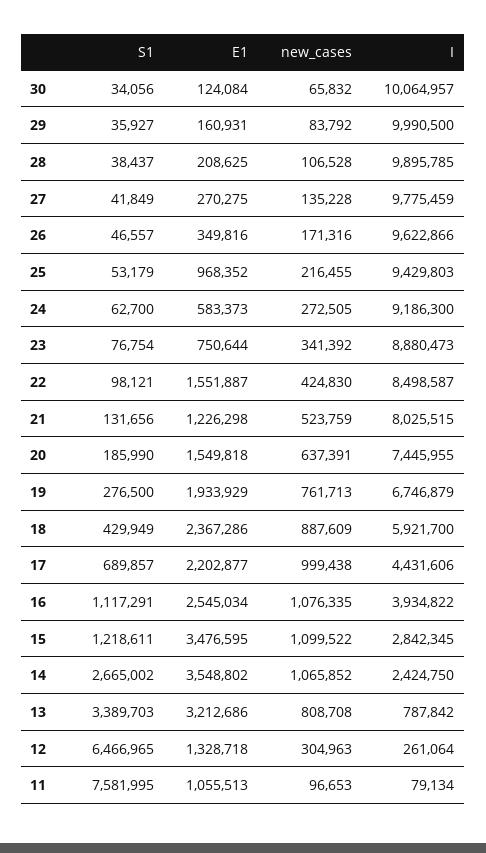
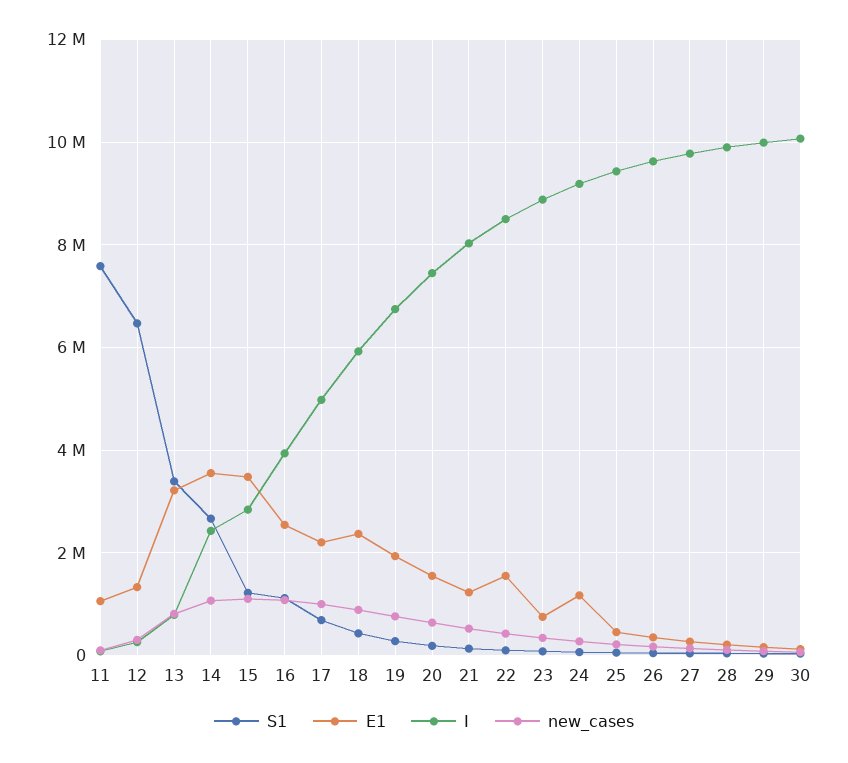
  {
    "S1": {
      "30": 34056,
      "29": 35927,
      "28": 38437,
      "27": 41849,
      "26": 46557,
      "25": 53179,
      "24": 62700,
      "23": 76754,
      "22": 98121,
      "21": 131656,
      "20": 185990,
      "19": 276500,
      "18": 429949,
      "17": 689857,
      "16": 1117291,
      "15": 1218611,
      "14": 2665002,
      "13": 3389703,
      "12": 6466965,
      "11": 7581995
    },
    "E1": {
      "30": 124084,
      "29": 160931,
      "28": 208625,
      "27": 270275,
      "26": 349816,
-     "25": 968352,
+     "25": 400000,
-     "24": 583373,
+     "24": 1200000,
      "23": 750644,
      "22": 1551887,
      "21": 1226298,
      "20": 1549818,
      "19": 1933929,
      "18": 2367286,
      "17": 2202877,
      "16": 2545034,
      "15": 3476595,
      "14": 3548802,
      "13": 3212686,
      "12": 1328718,
      "11": 1055513
    },
    "new_cases": {
      "30": 65832,
      "29": 83792,
      "28": 106528,
      "27": 135228,
      "26": 171316,
      "25": 216455,
      "24": 272505,
      "23": 341392,
      "22": 424830,
      "21": 523759,
      "20": 637391,
      "19": 761713,
      "18": 887609,
      "17": 999438,
      "16": 1076335,
      "15": 1099522,
      "14": 1065852,
      "13": 808708,
      "12": 304963,
      "11": 96653
    },
    "I": {
      "30": 10064957,
      "29": 9990500,
      "28": 9895785,
      "27": 9775459,
      "26": 9622866,
      "25": 9429803,
      "24": 9186300,
      "23": 8880473,
      "22": 8498587,
      "21": 8025515,
      "20": 7445955,
      "19": 6746879,
      "18": 5921700,
-     "17": 4431606,
+     "17": 5000000,
      "16": 3934822,
      "15": 2842345,
      "14": 2424750,
      "13": 787842,
      "12": 261064,
      "11": 79134
    }
  }

